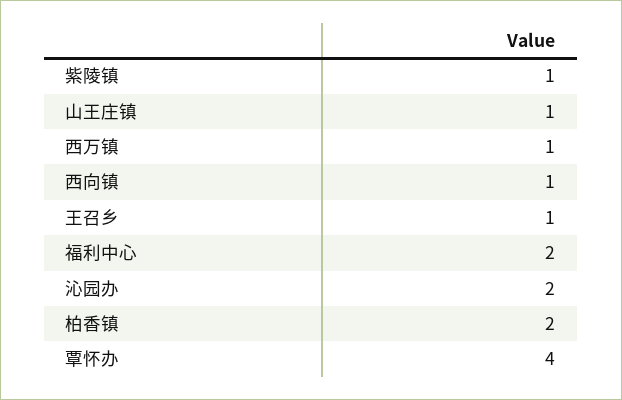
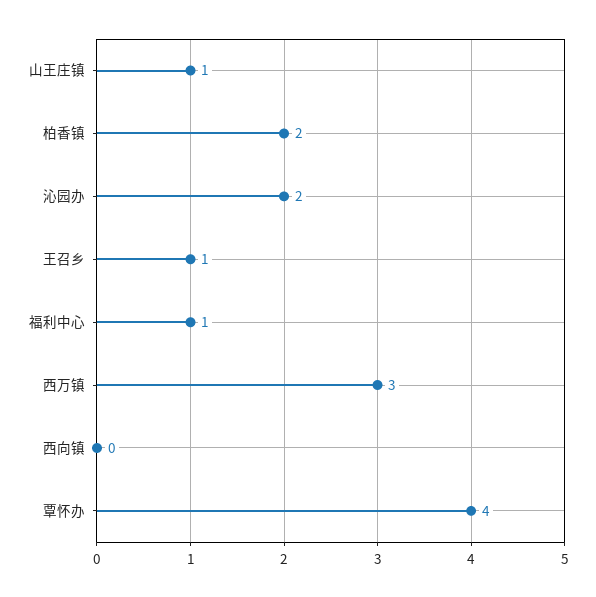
  {
-   "紫陵镇": 1,
    "山王庄镇": 1,
-   "西万镇": 1,
+   "西万镇": 3,
-   "西向镇": 1,
+   "西向镇": 0,
    "王召乡": 1,
-   "福利中心": 2,
+   "福利中心": 1,
    "沁园办": 2,
    "柏香镇": 2,
    "覃怀办": 4
  }

